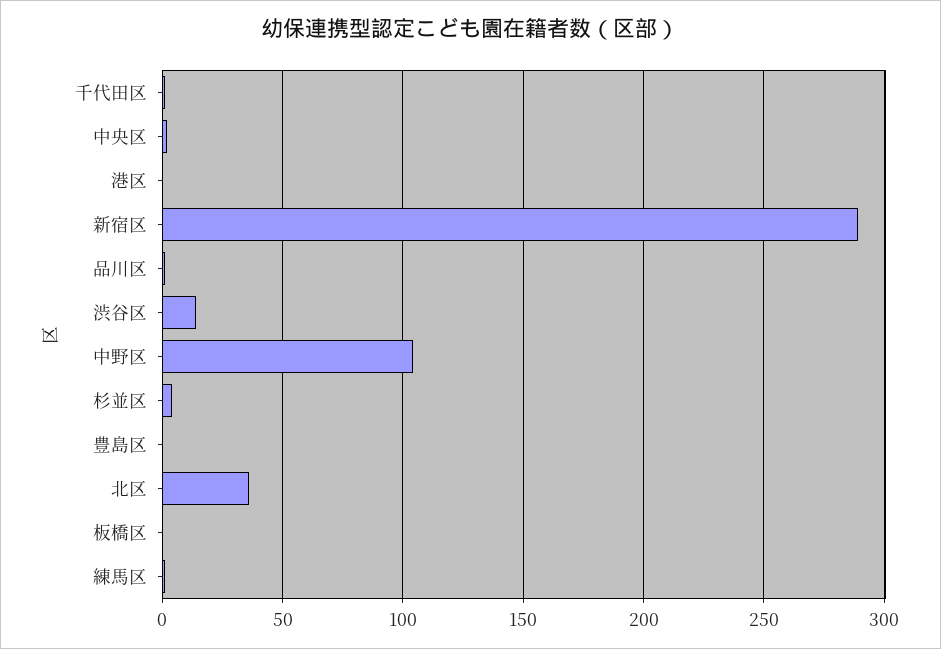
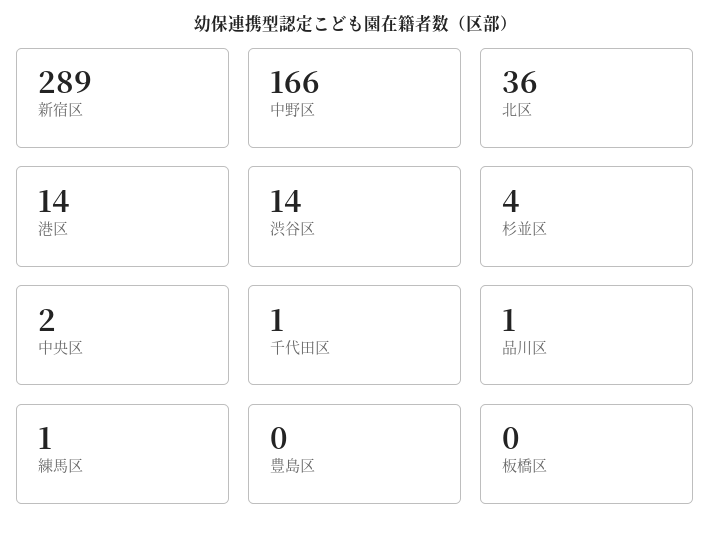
  {
    "千代田区": 1,
    "中央区": 2,
-   "港区": 0,
+   "港区": 14,
    "新宿区": 289,
    "品川区": 1,
    "渋谷区": 14,
-   "中野区": 105,
+   "中野区": 166,
    "杉並区": 4,
    "豊島区": 0,
    "北区": 36,
    "板橋区": 0,
    "練馬区": 1
  }

